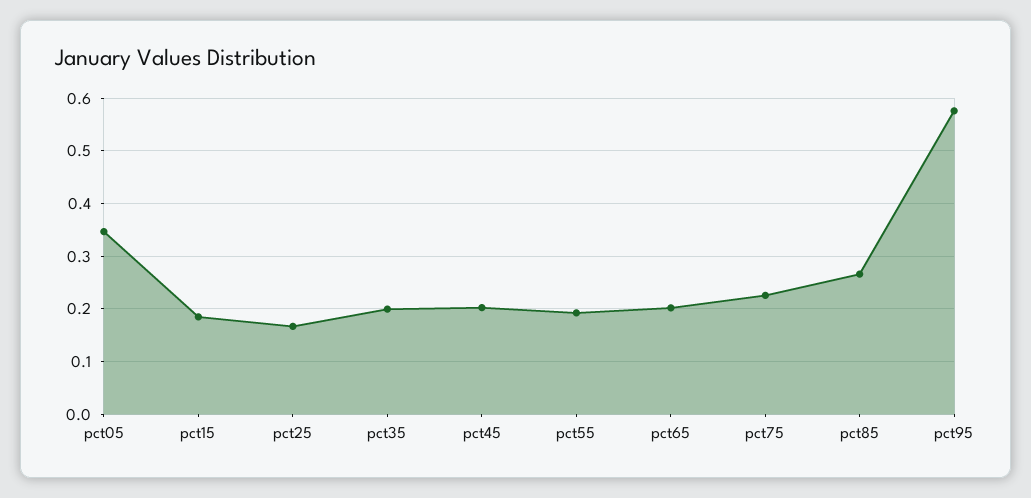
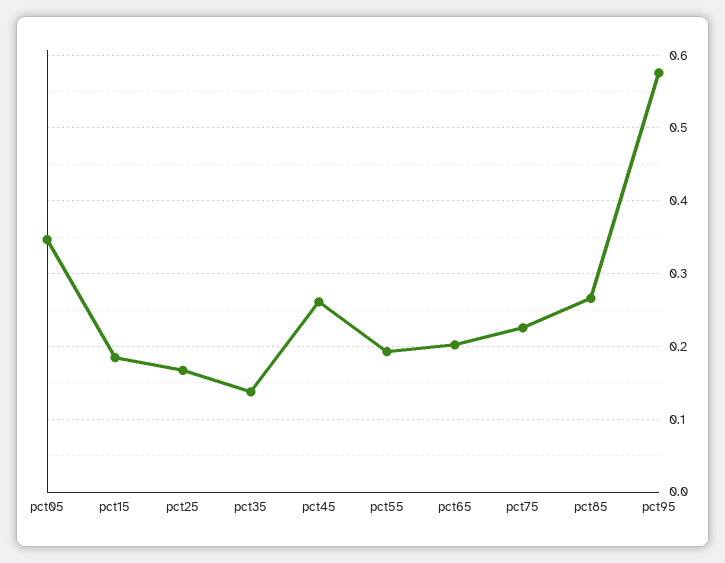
  {
    "pct05": 0.35,
    "pct15": 0.18,
    "pct25": 0.17,
-   "pct35": 0.2,
+   "pct35": 0.14,
-   "pct45": 0.2,
+   "pct45": 0.26,
    "pct55": 0.19,
    "pct65": 0.2,
    "pct75": 0.23,
    "pct85": 0.27,
    "pct95": 0.58
  }

